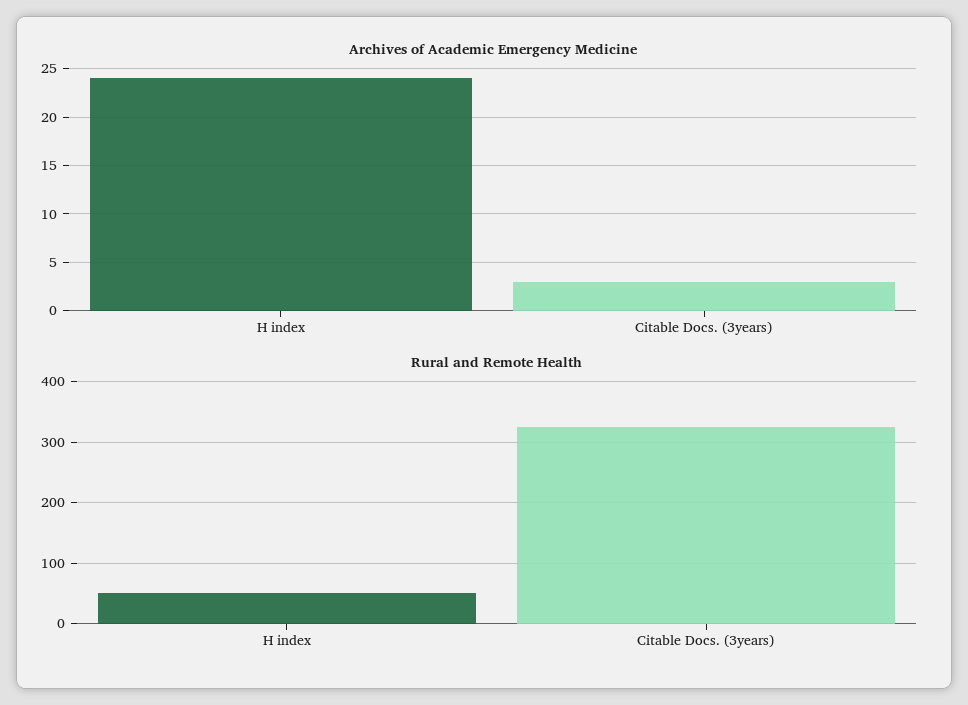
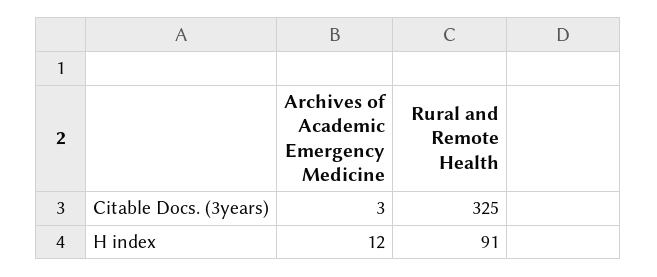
  {
    "Archives of Academic Emergency Medicine": {
-     "H index": 24,
+     "H index": 12,
      "Citable Docs. (3years)": 3
    },
    "Rural and Remote Health": {
-     "H index": 50,
+     "H index": 91,
      "Citable Docs. (3years)": 325
    }
  }

